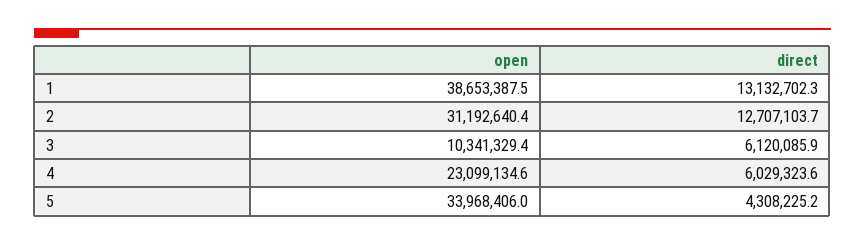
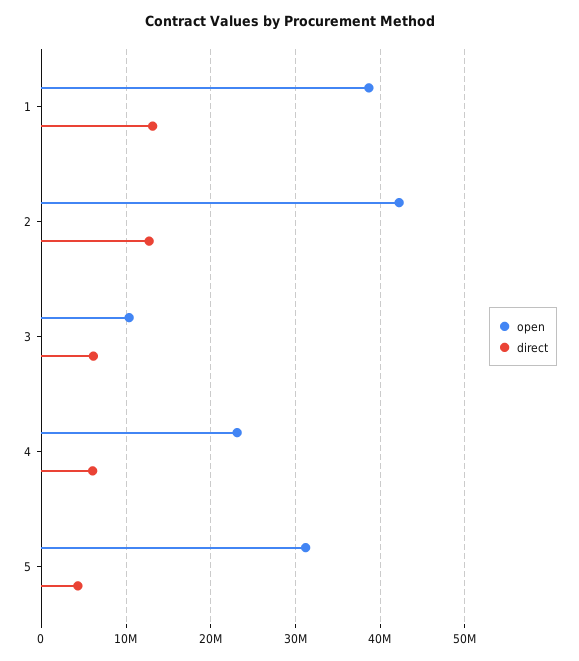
  {
    "open": {
      "1": 38653387.5,
-     "2": 31192640.4,
+     "2": 42000000,
      "3": 10341329.4,
      "4": 23099134.6,
-     "5": 33968406
+     "5": 31000000
    },
    "direct": {
      "1": 13132702.3,
      "2": 12707103.7,
      "3": 6120085.9,
      "4": 6029323.6,
      "5": 4308225.2
    }
  }

